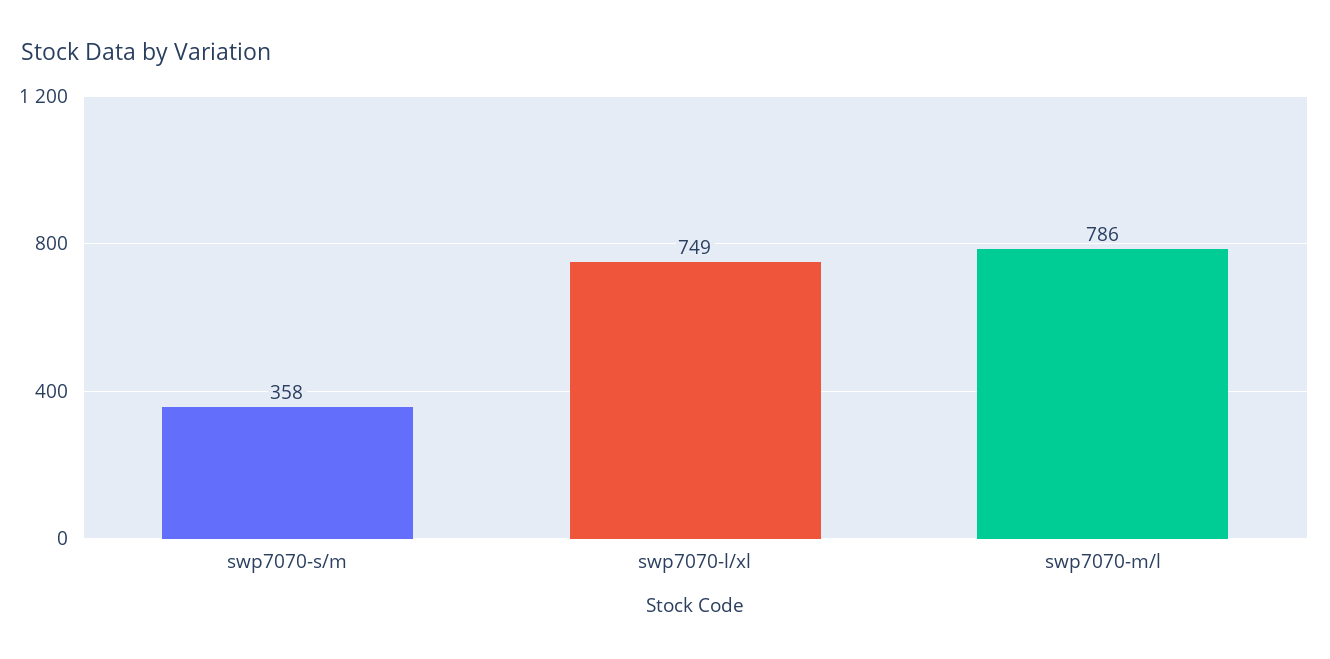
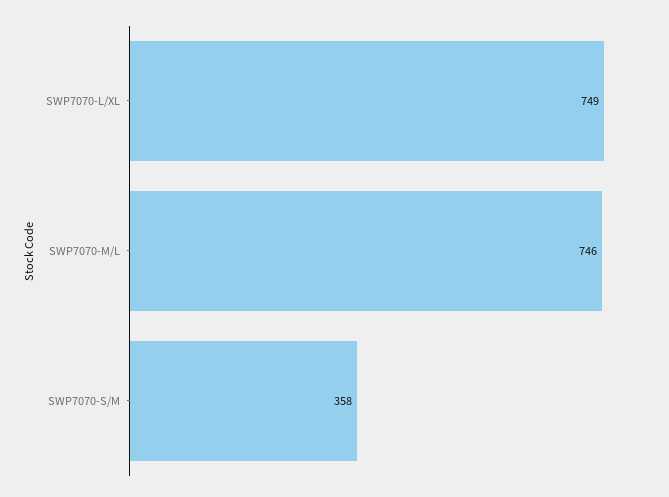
  {
    "swp7070-s/m": 358,
    "swp7070-l/xl": 749,
-   "swp7070-m/l": 786
+   "swp7070-m/l": 746
  }

